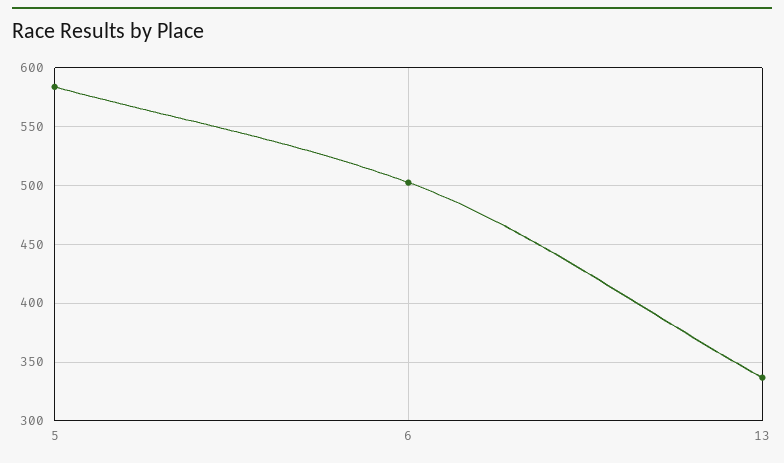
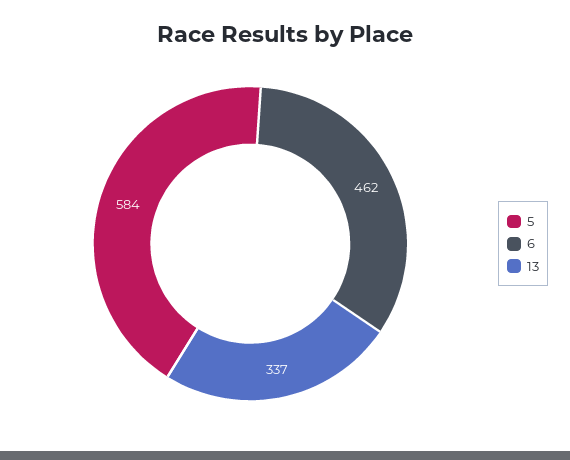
  {
    "5": 584,
-   "6": 500,
+   "6": 462,
    "13": 337
  }

